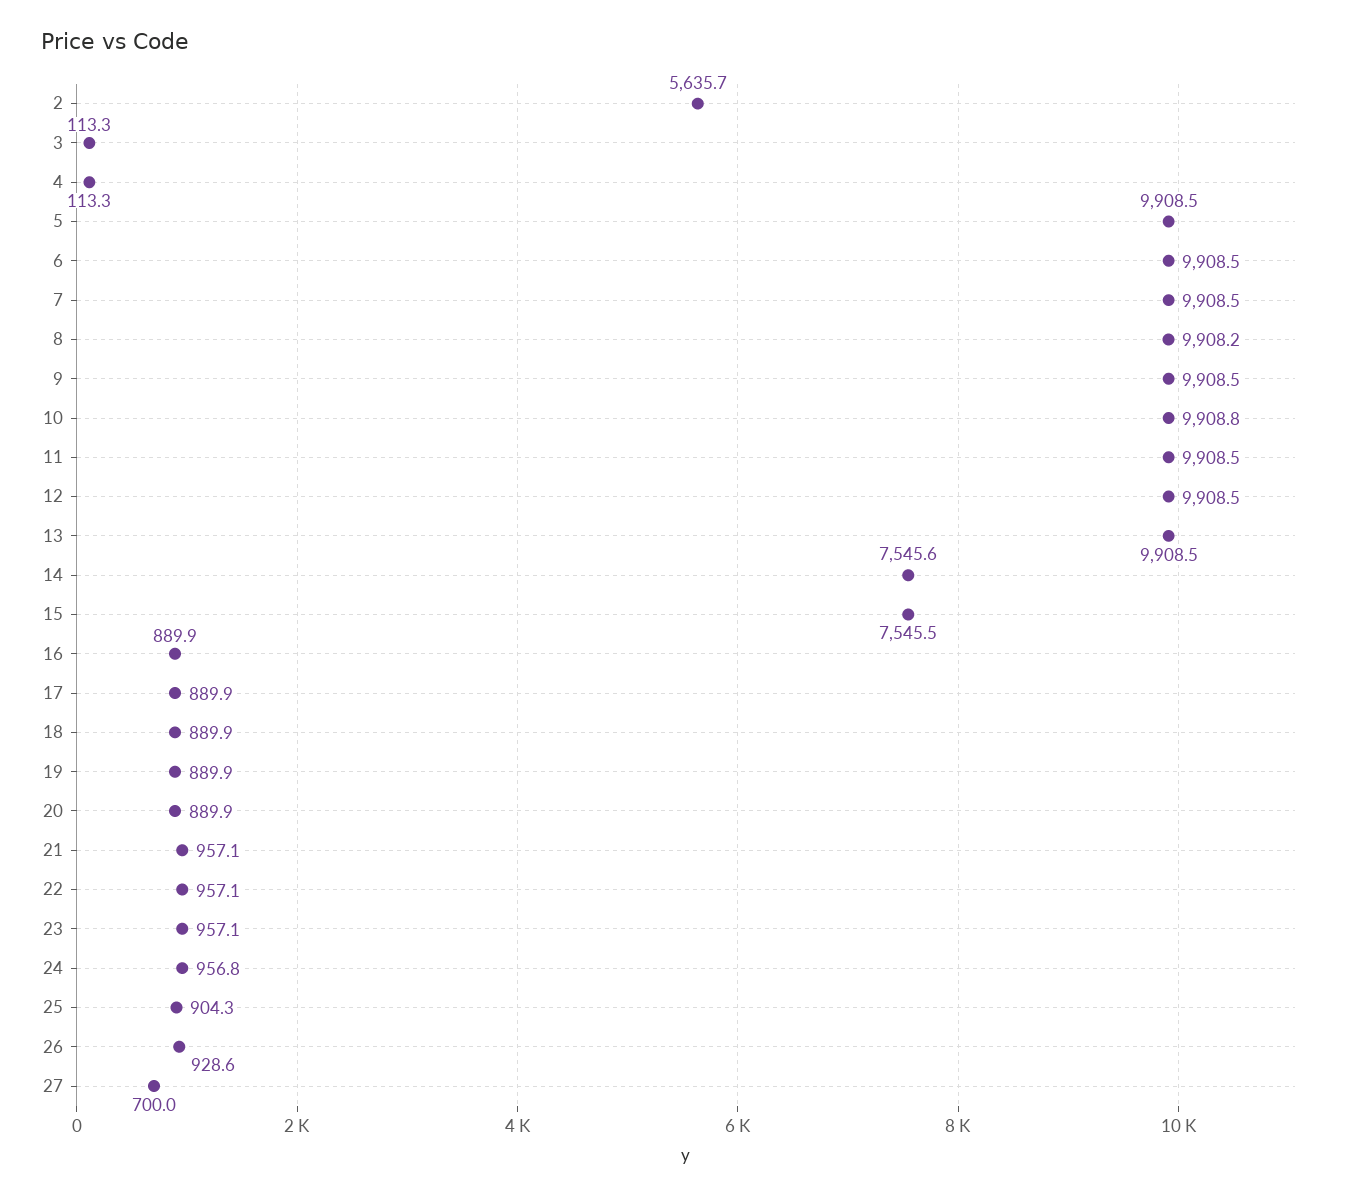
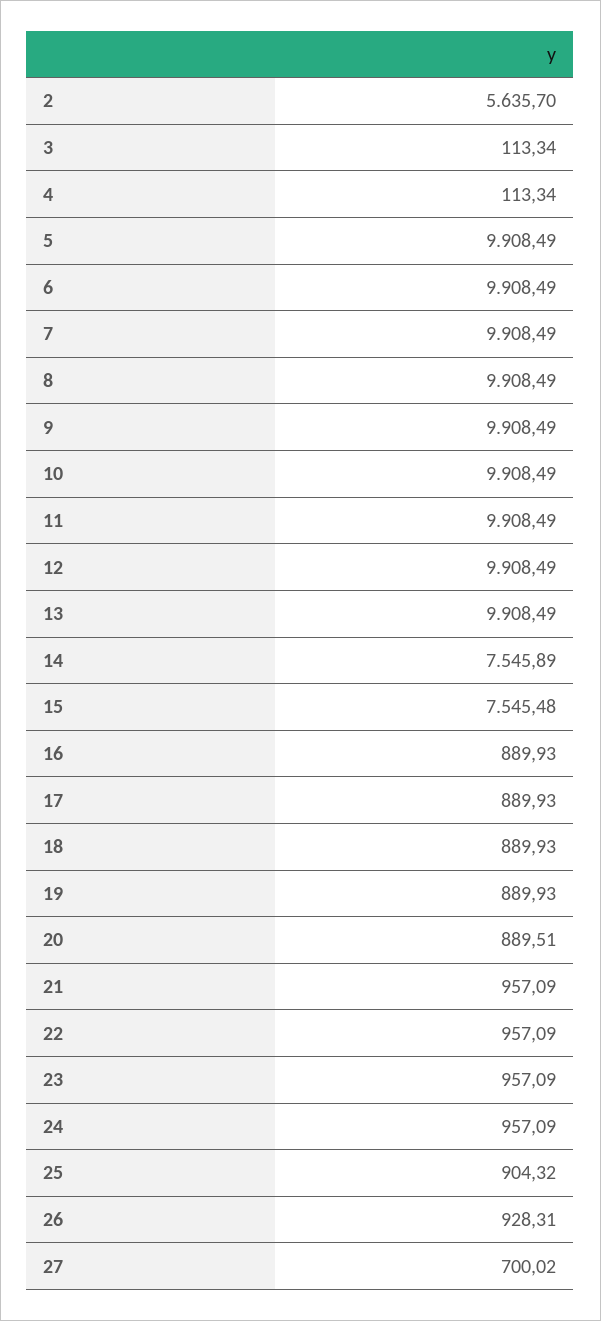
  {
    "2": 5635.7,
    "3": 113.34,
    "4": 113.34,
    "5": 9908.49,
    "6": 9908.49,
    "7": 9908.49,
-   "8": 9908.2,
+   "8": 9908.49,
    "9": 9908.49,
-   "10": 9908.8,
+   "10": 9908.49,
    "11": 9908.49,
    "12": 9908.49,
    "13": 9908.49,
-   "14": 7545.6,
+   "14": 7545.89,
    "15": 7545.48,
    "16": 889.93,
    "17": 889.93,
    "18": 889.93,
    "19": 889.93,
-   "20": 889.9,
+   "20": 889.51,
    "21": 957.09,
    "22": 957.09,
    "23": 957.09,
-   "24": 956.8,
+   "24": 957.09,
    "25": 904.32,
-   "26": 928.6,
+   "26": 928.31,
    "27": 700.02
  }

